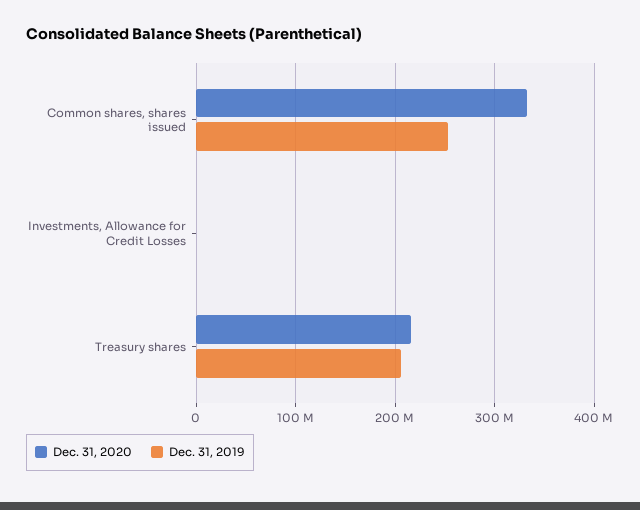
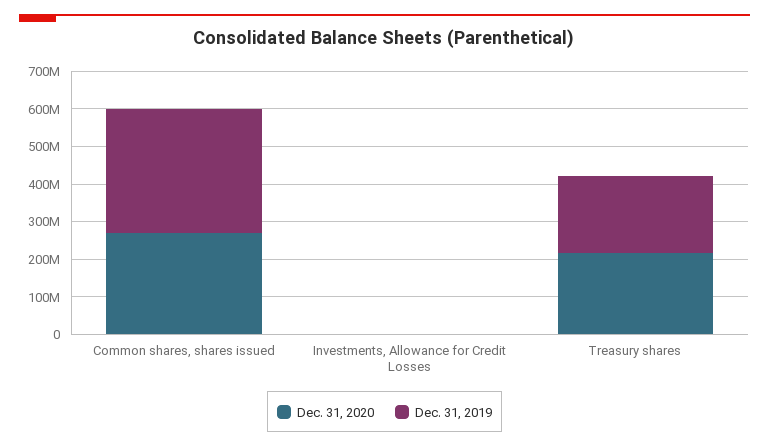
  {
    "Dec. 31, 2020": {
-     "Common shares, shares issued": 330000000,
+     "Common shares, shares issued": 275000000,
      "Investments, Allowance for Credit Losses": 0,
      "Treasury shares": 220000000
    },
    "Dec. 31, 2019": {
-     "Common shares, shares issued": 250000000,
+     "Common shares, shares issued": 325000000,
      "Investments, Allowance for Credit Losses": 0,
      "Treasury shares": 210000000
    }
  }

